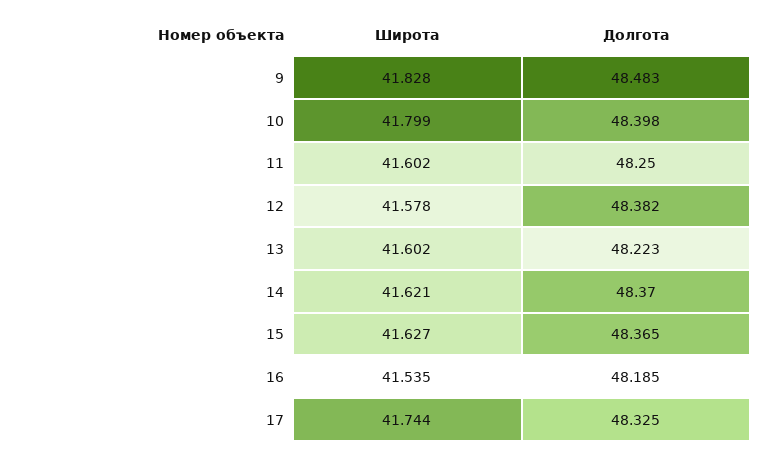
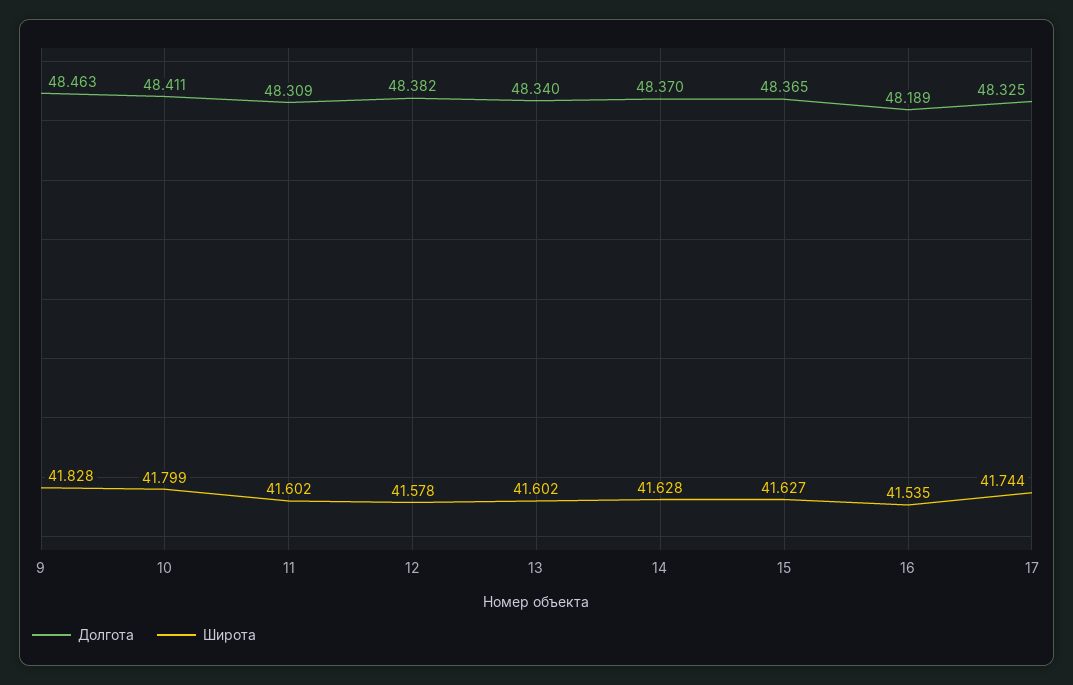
  {
    "Широта": {
      "9": 41.828,
      "10": 41.799,
      "11": 41.602,
      "12": 41.578,
      "13": 41.602,
-     "14": 41.621,
+     "14": 41.628,
      "15": 41.627,
      "16": 41.535,
      "17": 41.744
    },
    "Долгота": {
-     "9": 48.483,
+     "9": 48.463,
-     "10": 48.398,
+     "10": 48.411,
-     "11": 48.25,
+     "11": 48.309,
      "12": 48.382,
-     "13": 48.223,
+     "13": 48.34,
      "14": 48.37,
      "15": 48.365,
-     "16": 48.185,
+     "16": 48.189,
      "17": 48.325
    }
  }

